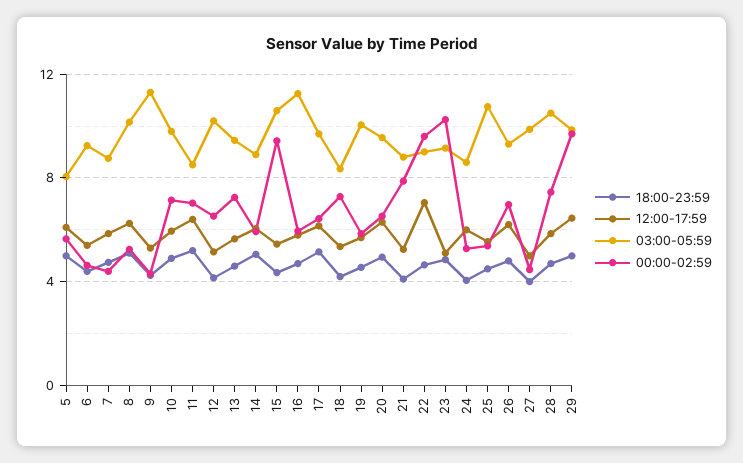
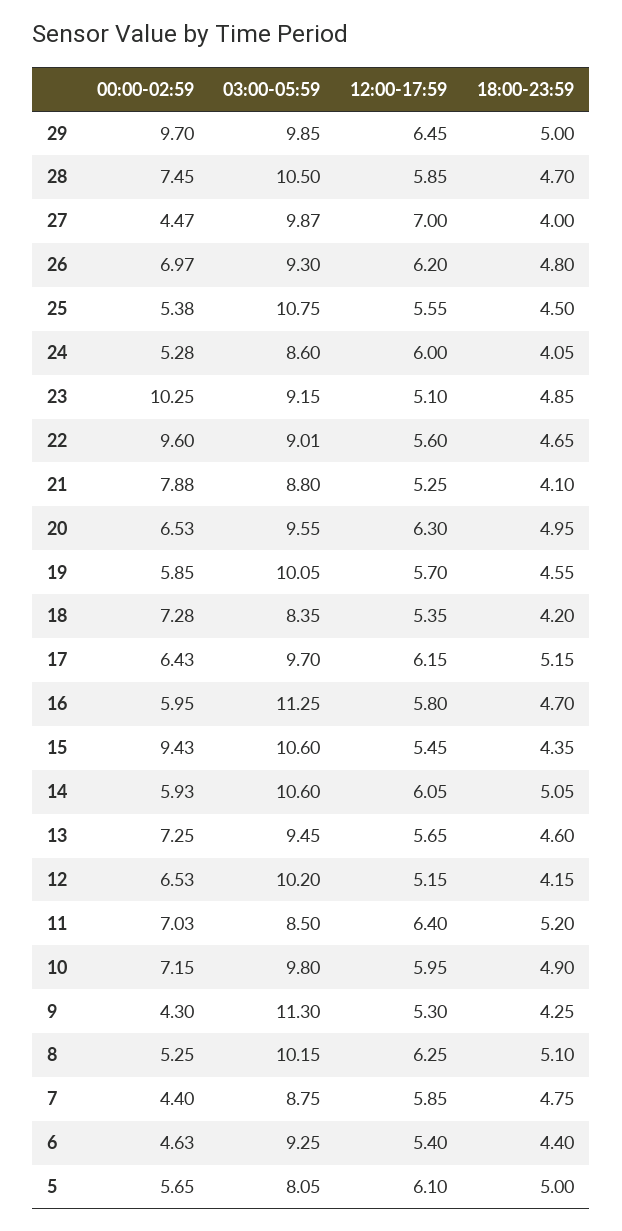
  {
    "18:00-23:59": {
      "5": 5,
      "6": 4.4,
      "7": 4.75,
      "8": 5.1,
      "9": 4.25,
      "10": 4.9,
      "11": 5.2,
      "12": 4.15,
      "13": 4.6,
      "14": 5.05,
      "15": 4.35,
      "16": 4.7,
      "17": 5.15,
      "18": 4.2,
      "19": 4.55,
      "20": 4.95,
      "21": 4.1,
      "22": 4.65,
      "23": 4.85,
      "24": 4.05,
      "25": 4.5,
      "26": 4.8,
      "27": 4,
      "28": 4.7,
      "29": 5
    },
    "12:00-17:59": {
      "5": 6.1,
      "6": 5.4,
      "7": 5.85,
      "8": 6.25,
      "9": 5.3,
      "10": 5.95,
      "11": 6.4,
      "12": 5.15,
      "13": 5.65,
      "14": 6.05,
      "15": 5.45,
      "16": 5.8,
      "17": 6.15,
      "18": 5.35,
      "19": 5.7,
      "20": 6.3,
      "21": 5.25,
-     "22": 7,
+     "22": 5.6,
      "23": 5.1,
      "24": 6,
      "25": 5.55,
      "26": 6.2,
-     "27": 5,
+     "27": 7,
      "28": 5.85,
      "29": 6.45
    },
    "03:00-05:59": {
      "5": 8.05,
      "6": 9.25,
      "7": 8.75,
      "8": 10.15,
      "9": 11.3,
      "10": 9.8,
      "11": 8.5,
      "12": 10.2,
      "13": 9.45,
-     "14": 9,
+     "14": 10.6,
      "15": 10.6,
      "16": 11.25,
      "17": 9.7,
      "18": 8.35,
      "19": 10.05,
      "20": 9.55,
      "21": 8.8,
      "22": 9.01,
      "23": 9.15,
      "24": 8.6,
      "25": 10.75,
      "26": 9.3,
      "27": 9.87,
      "28": 10.5,
      "29": 9.85
    },
    "00:00-02:59": {
      "5": 5.65,
      "6": 4.63,
      "7": 4.4,
      "8": 5.25,
      "9": 4.3,
      "10": 7.15,
      "11": 7.03,
      "12": 6.53,
      "13": 7.25,
      "14": 5.93,
      "15": 9.43,
      "16": 5.95,
      "17": 6.43,
      "18": 7.28,
      "19": 5.85,
      "20": 6.53,
      "21": 7.88,
      "22": 9.6,
      "23": 10.25,
      "24": 5.28,
      "25": 5.38,
      "26": 6.97,
      "27": 4.47,
      "28": 7.45,
      "29": 9.7
    }
  }

